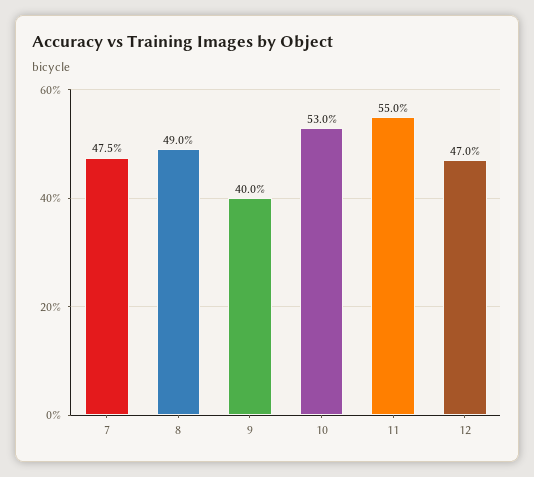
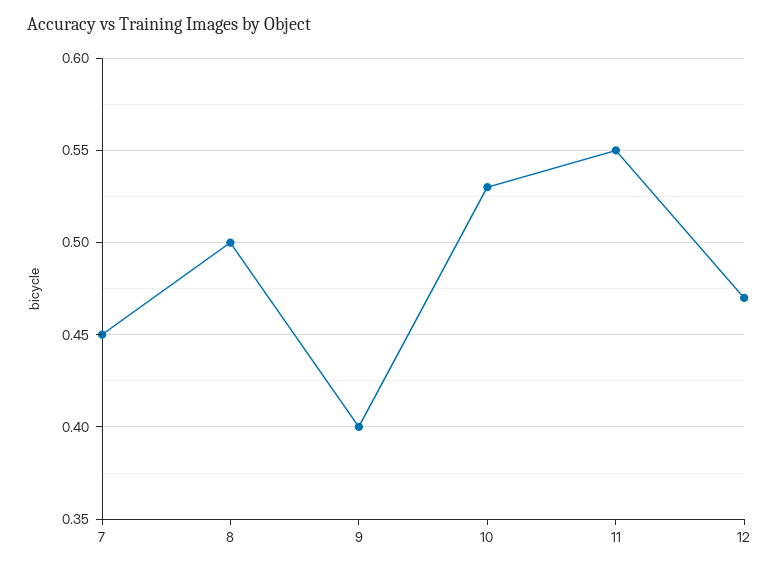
  {
-   "7": 0.475,
+   "7": 0.45,
-   "8": 0.49,
+   "8": 0.5,
    "9": 0.4,
    "10": 0.53,
    "11": 0.55,
    "12": 0.47
  }

